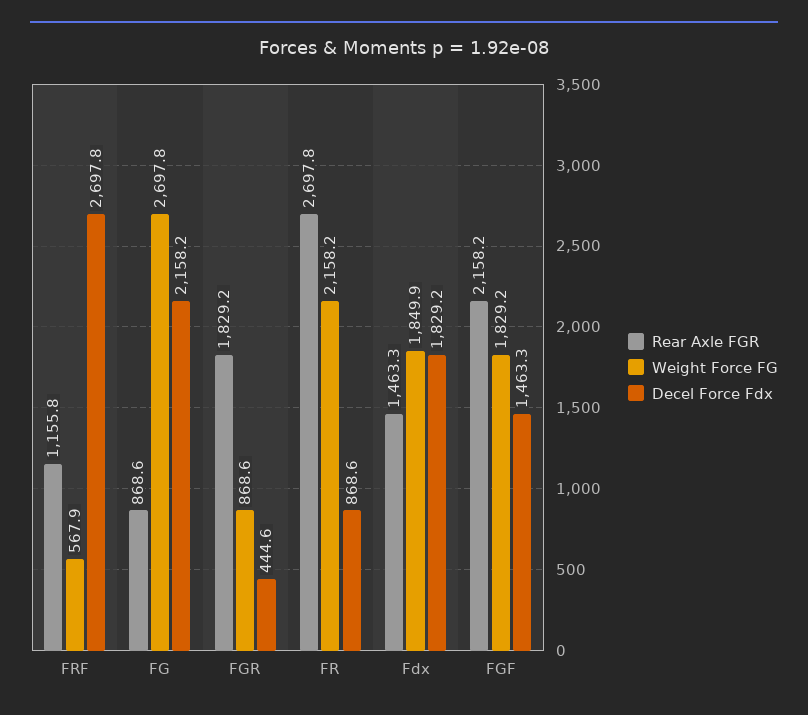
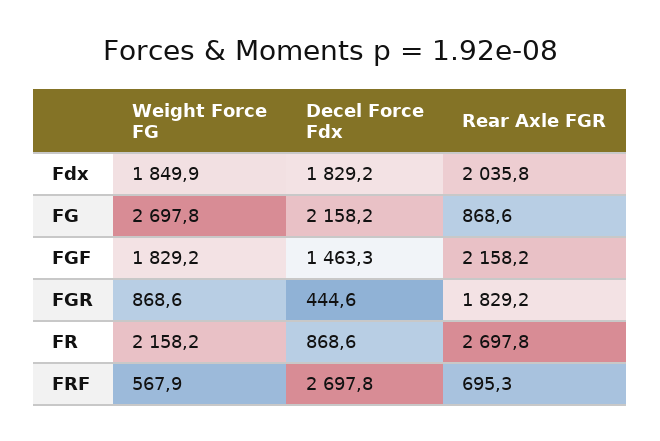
  {
    "Rear Axle FGR": {
-     "FRF": 1155.8,
+     "FRF": 695.3,
      "FG": 868.6,
      "FGR": 1829.2,
      "FR": 2697.8,
-     "Fdx": 1463.3,
+     "Fdx": 2035.8,
      "FGF": 2158.2
    },
    "Weight Force FG": {
      "FRF": 567.9,
      "FG": 2697.8,
      "FGR": 868.6,
      "FR": 2158.2,
      "Fdx": 1849.9,
      "FGF": 1829.2
    },
    "Decel Force Fdx": {
      "FRF": 2697.8,
      "FG": 2158.2,
      "FGR": 444.6,
      "FR": 868.6,
      "Fdx": 1829.2,
      "FGF": 1463.3
    }
  }

